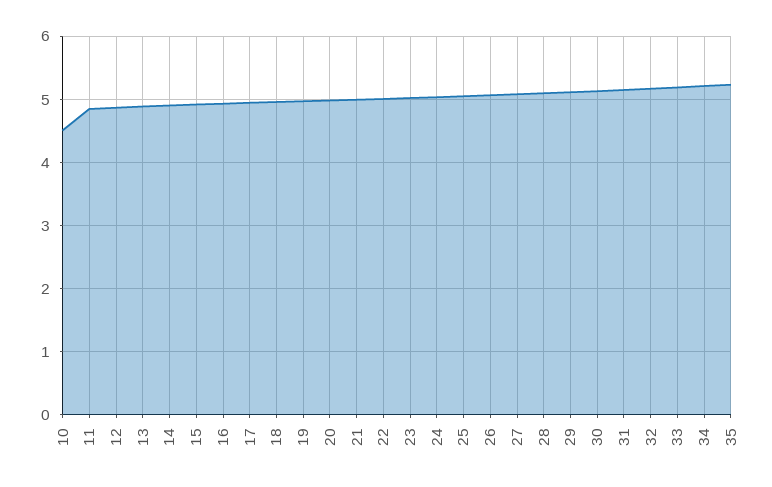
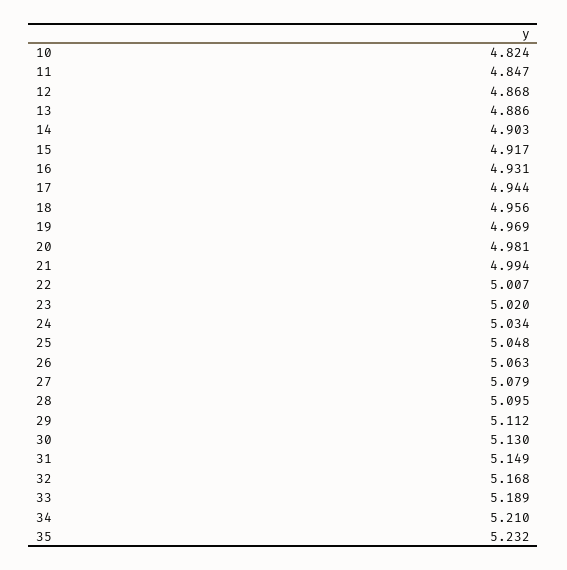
  {
-   "10": 4.5,
+   "10": 4.824,
    "11": 4.847,
    "12": 4.868,
    "13": 4.886,
    "14": 4.903,
    "15": 4.917,
    "16": 4.931,
    "17": 4.944,
    "18": 4.956,
    "19": 4.969,
    "20": 4.981,
    "21": 4.994,
    "22": 5.007,
    "23": 5.02,
    "24": 5.034,
    "25": 5.048,
    "26": 5.063,
    "27": 5.079,
    "28": 5.095,
    "29": 5.112,
    "30": 5.13,
    "31": 5.149,
    "32": 5.168,
    "33": 5.189,
    "34": 5.21,
    "35": 5.232
  }

